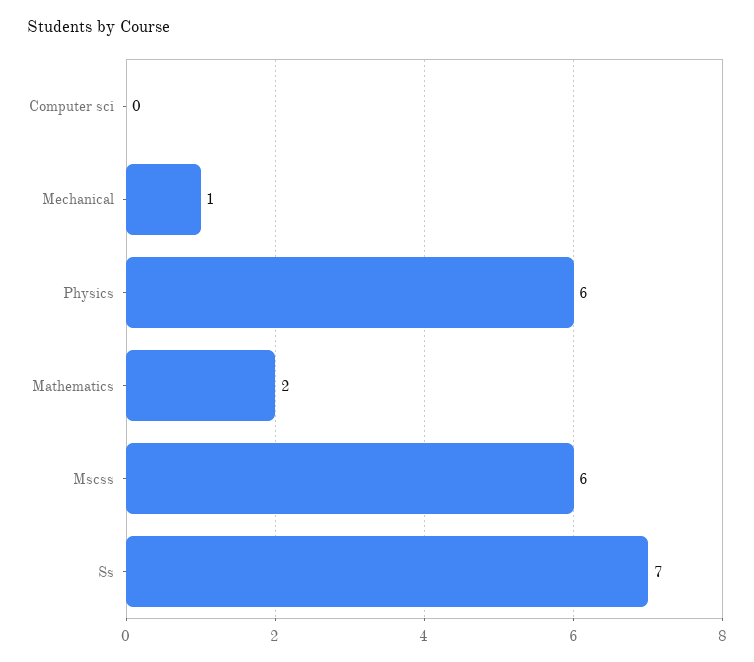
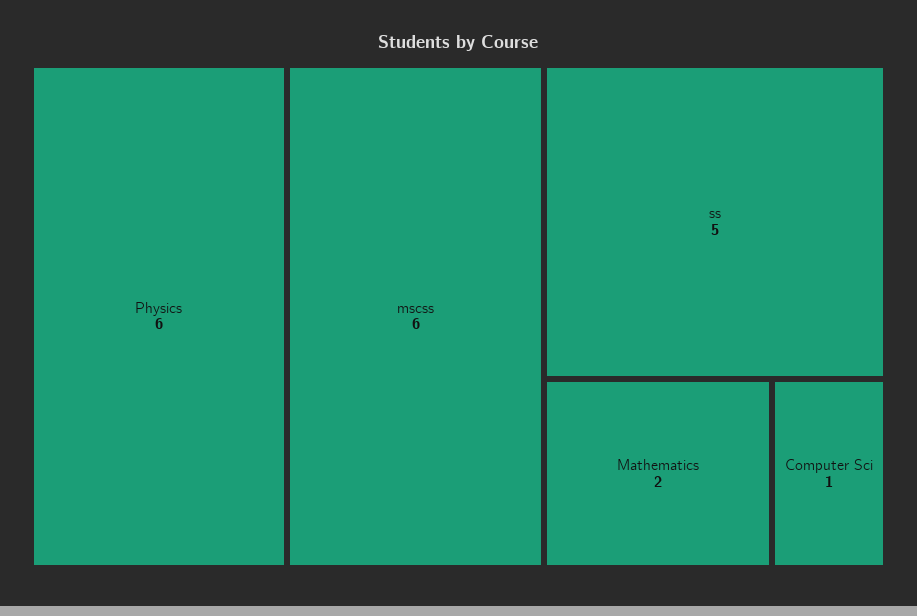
  {
-   "Computer sci": 0,
+   "Computer sci": 1,
-   "Mechanical": 1,
    "Physics": 6,
    "Mathematics": 2,
    "Mscss": 6,
-   "Ss": 7
+   "Ss": 5
  }

